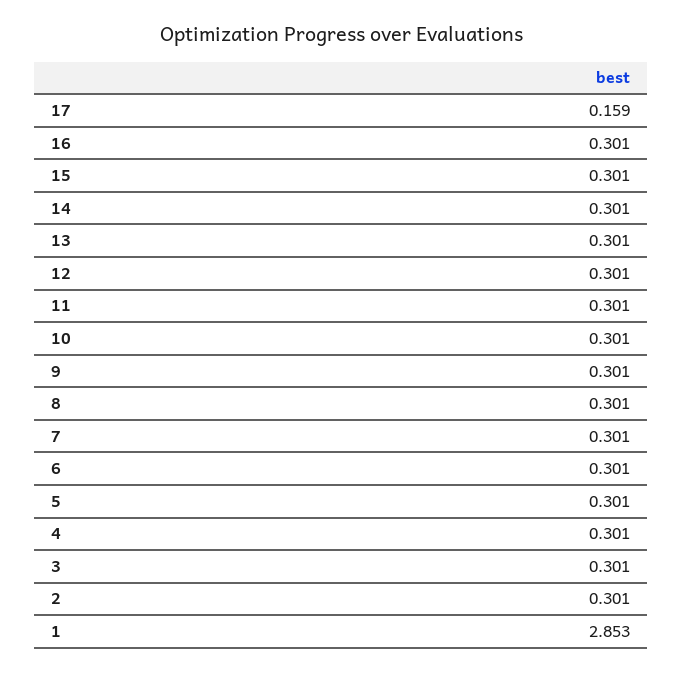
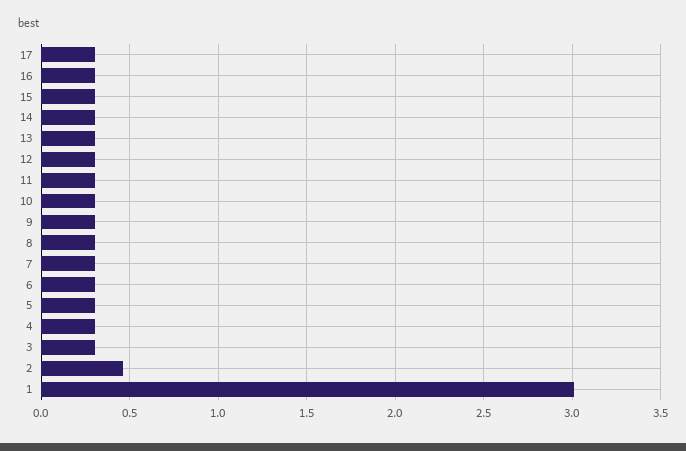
  {
-   "17": 0.159,
+   "17": 0.3,
    "16": 0.301,
    "15": 0.301,
    "14": 0.301,
    "13": 0.301,
    "12": 0.301,
    "11": 0.301,
    "10": 0.301,
    "9": 0.301,
    "8": 0.301,
    "7": 0.301,
    "6": 0.301,
    "5": 0.301,
    "4": 0.301,
    "3": 0.301,
-   "2": 0.301,
+   "2": 0.45,
-   "1": 2.853
+   "1": 3
  }

